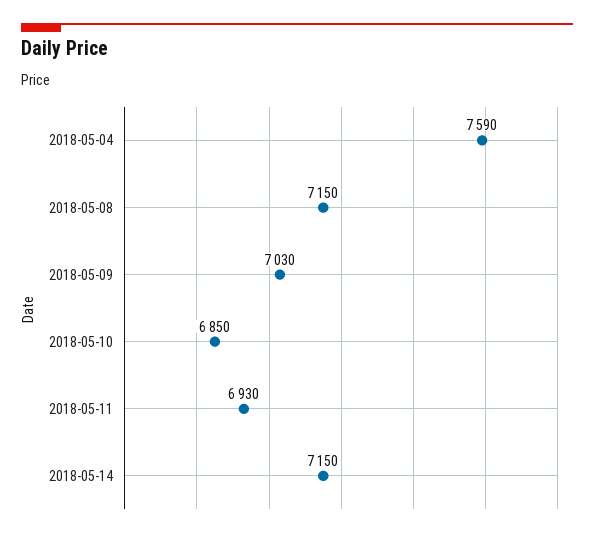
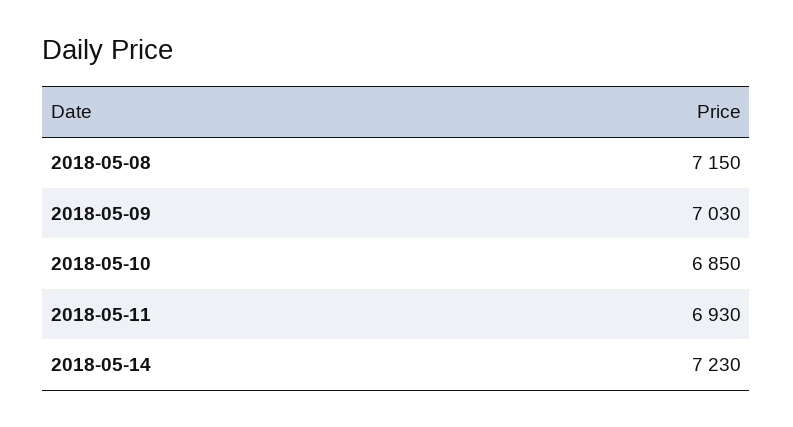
  {
-   "2018-05-04": 7590,
    "2018-05-08": 7150,
    "2018-05-09": 7030,
    "2018-05-10": 6850,
    "2018-05-11": 6930,
-   "2018-05-14": 7150
+   "2018-05-14": 7230
  }

